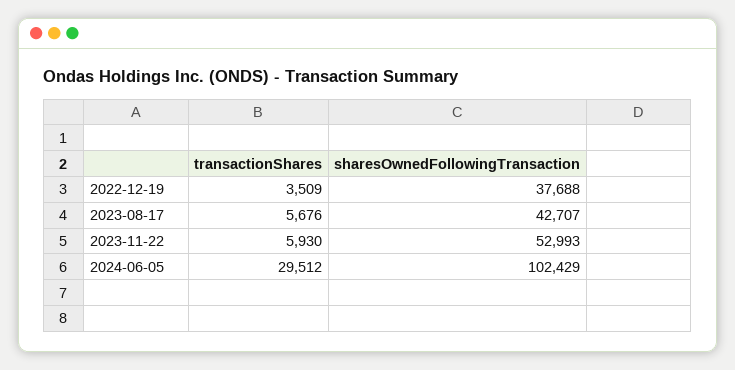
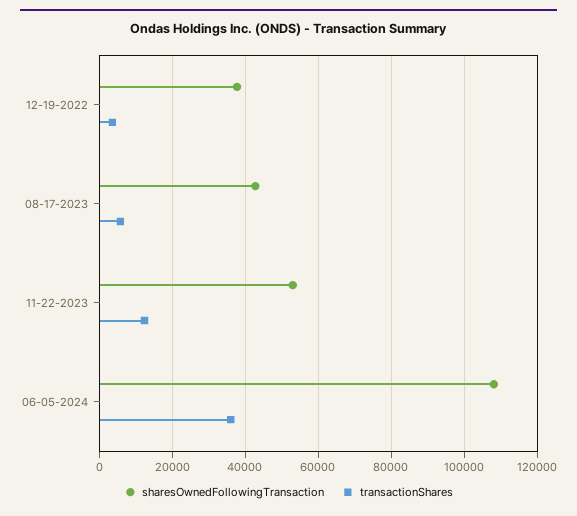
  {
    "transactionShares": {
      "2022-12-19": 3509,
      "2023-08-17": 5676,
-     "2023-11-22": 5930,
+     "2023-11-22": 12000,
-     "2024-06-05": 29512
+     "2024-06-05": 36000
    },
    "sharesOwnedFollowingTransaction": {
      "2022-12-19": 37688,
      "2023-08-17": 42707,
      "2023-11-22": 52993,
-     "2024-06-05": 102429
+     "2024-06-05": 108000
    }
  }

